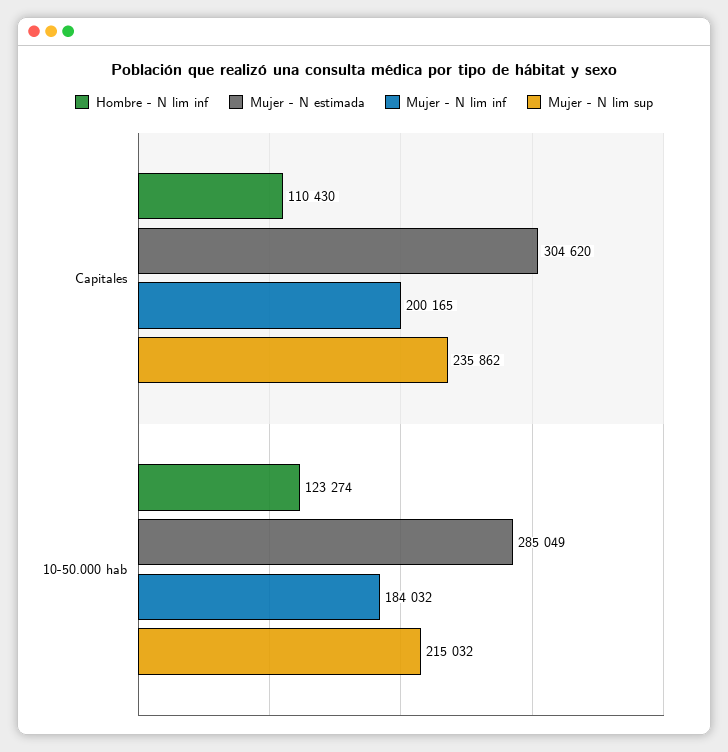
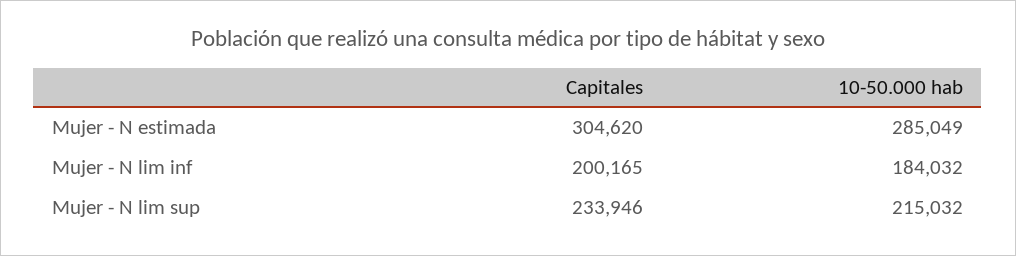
  {
-   "Hombre - N lim inf": {
-     "Capitales": 110430,
-     "10-50.000 hab": 123274
-   },
    "Mujer - N estimada": {
      "Capitales": 304620,
      "10-50.000 hab": 285049
    },
    "Mujer - N lim inf": {
      "Capitales": 200165,
      "10-50.000 hab": 184032
    },
    "Mujer - N lim sup": {
-     "Capitales": 235862,
+     "Capitales": 233946,
      "10-50.000 hab": 215032
    }
  }

